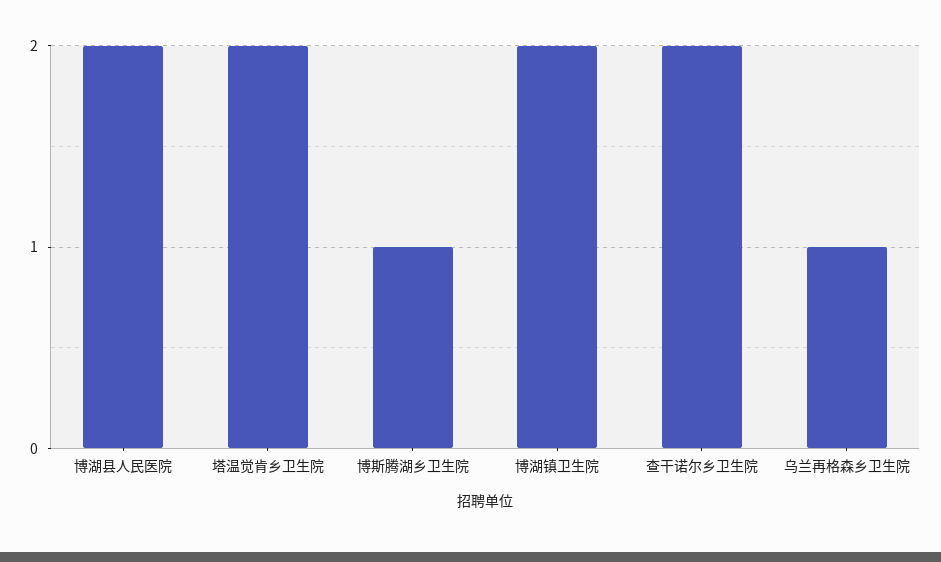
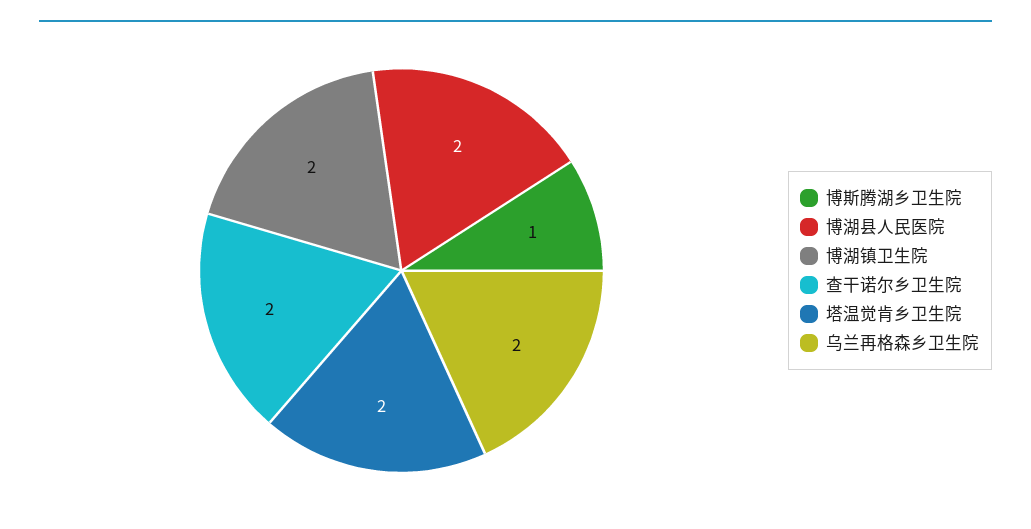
  {
    "博湖县人民医院": 2,
    "塔温觉肯乡卫生院": 2,
    "博斯腾湖乡卫生院": 1,
    "博湖镇卫生院": 2,
    "查干诺尔乡卫生院": 2,
-   "乌兰再格森乡卫生院": 1
+   "乌兰再格森乡卫生院": 2
  }

